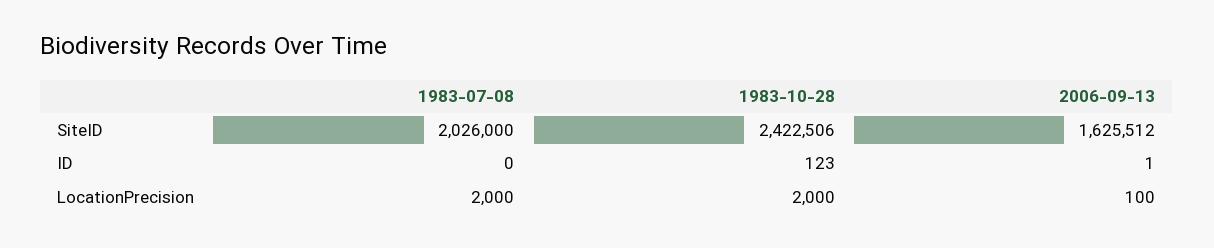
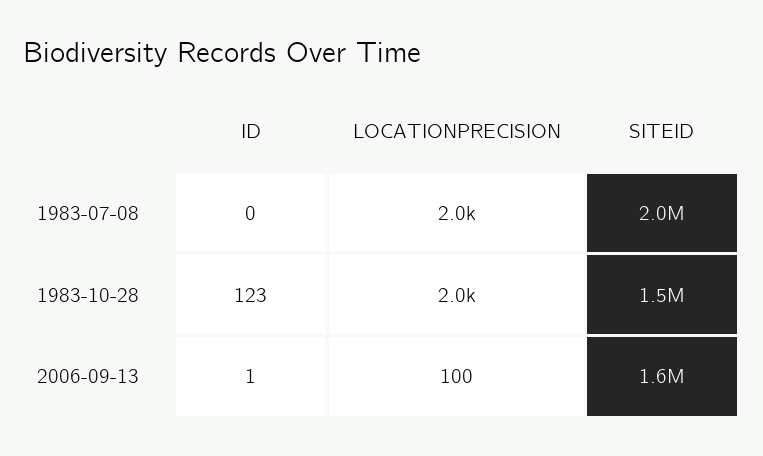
  {
    "1983-07-08": {
      "SiteID": 2026000,
      "ID": 0,
      "LocationPrecision": 2000
    },
    "1983-10-28": {
-     "SiteID": 2422506,
+     "SiteID": 1500000,
      "ID": 123,
      "LocationPrecision": 2000
    },
    "2006-09-13": {
      "SiteID": 1625512,
      "ID": 1,
      "LocationPrecision": 100
    }
  }

